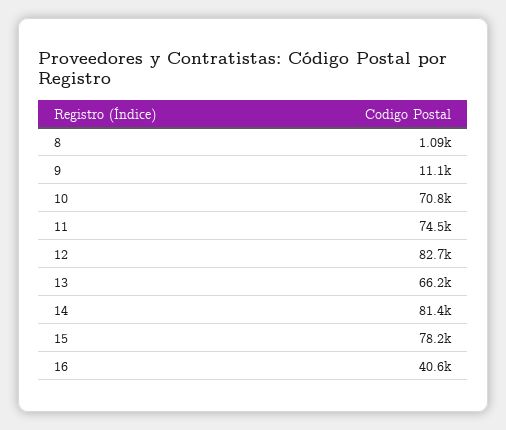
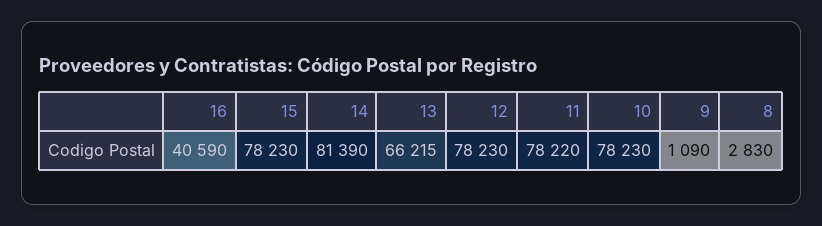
  {
-   "8": 1090,
+   "8": 2830,
-   "9": 11100,
+   "9": 1090,
-   "10": 70800,
+   "10": 78230,
-   "11": 74500,
+   "11": 78220,
-   "12": 82700,
+   "12": 78230,
    "13": 66215,
    "14": 81390,
    "15": 78230,
    "16": 40590
  }

